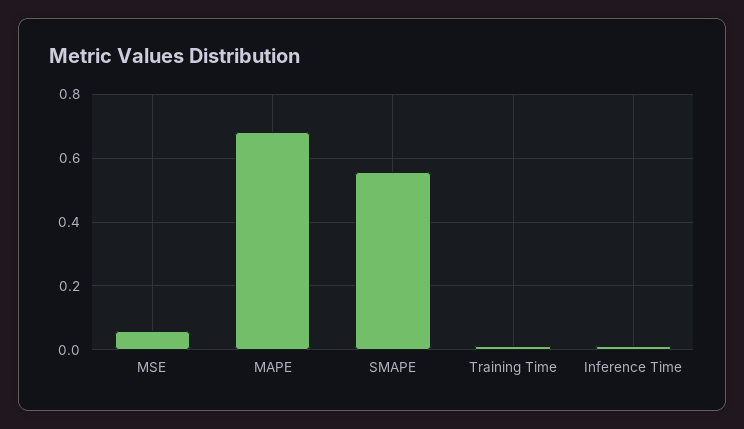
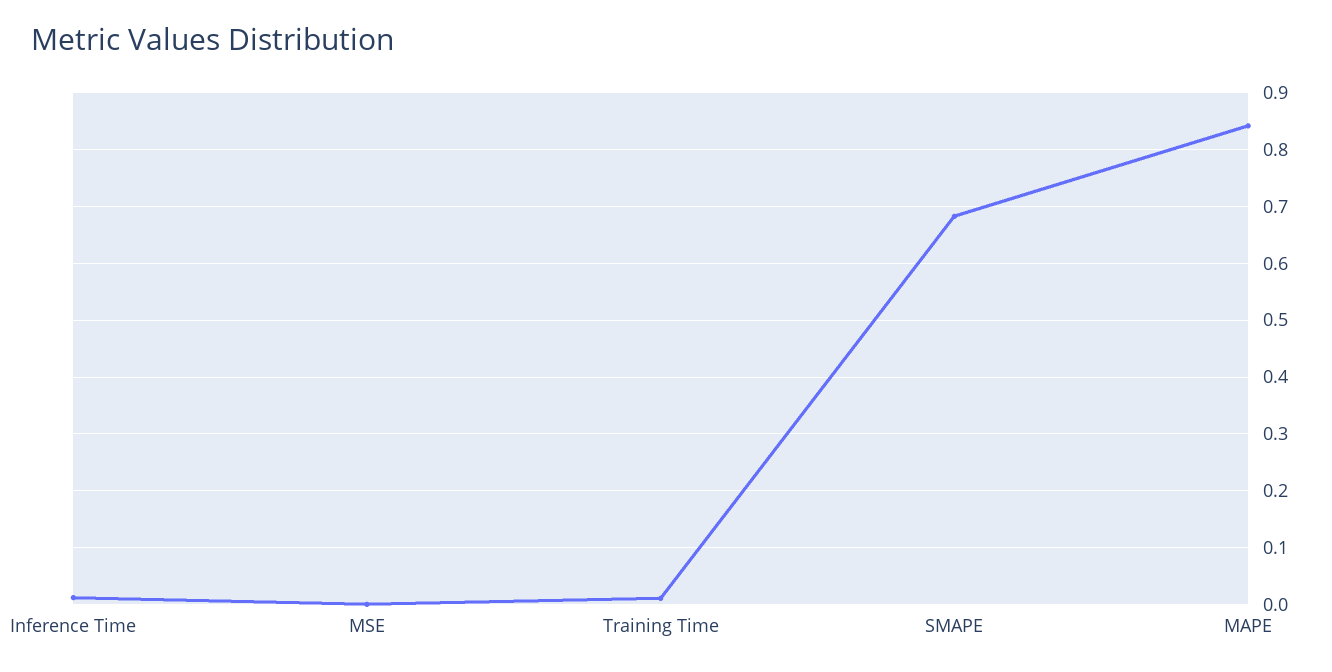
  {
-   "MSE": 0.06,
+   "MSE": 0,
-   "MAPE": 0.68,
+   "MAPE": 0.84,
-   "SMAPE": 0.56,
+   "SMAPE": 0.68,
    "Training Time": 0.02,
    "Inference Time": 0.02
  }

